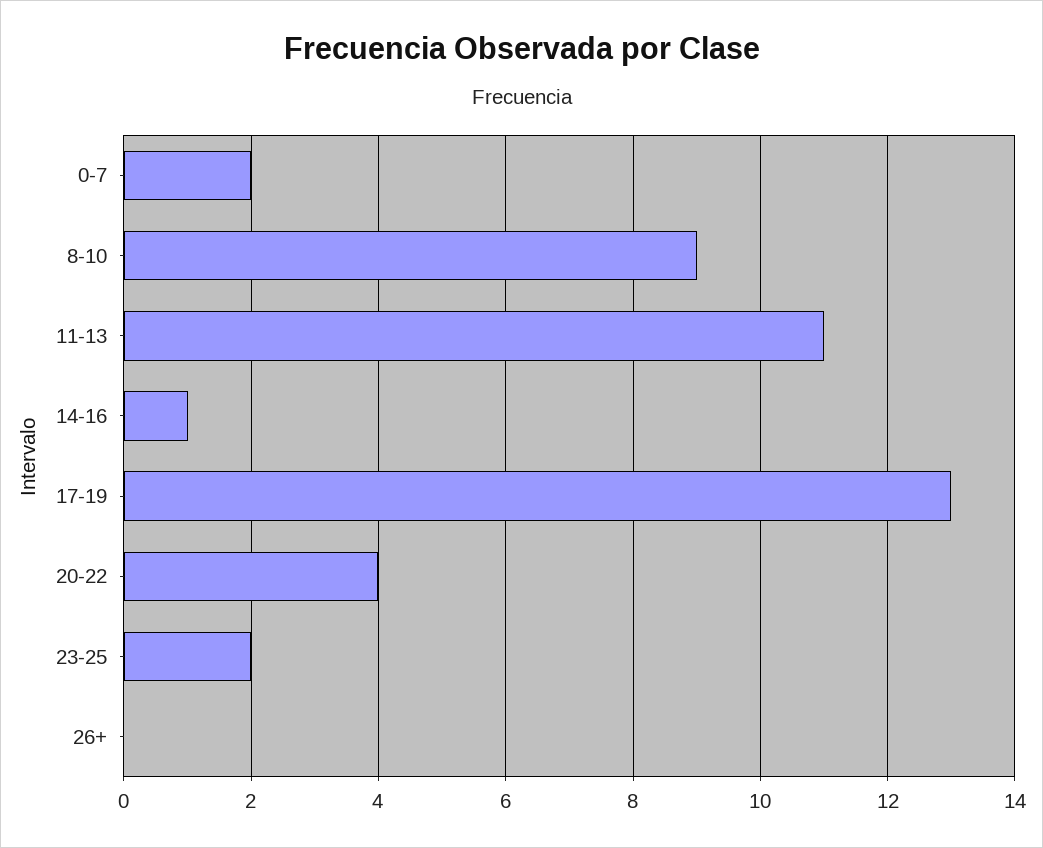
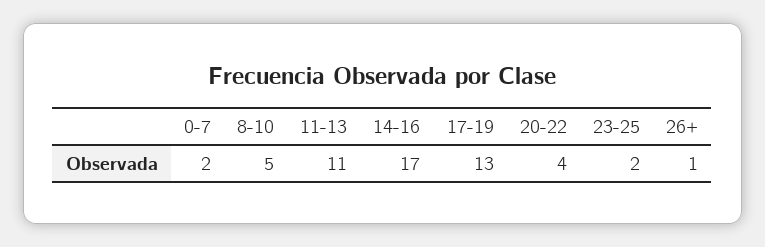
  {
    "0-7": 2,
-   "8-10": 9,
+   "8-10": 5,
    "11-13": 11,
-   "14-16": 1,
+   "14-16": 17,
    "17-19": 13,
    "20-22": 4,
    "23-25": 2,
-   "26+": 0
+   "26+": 1
  }

